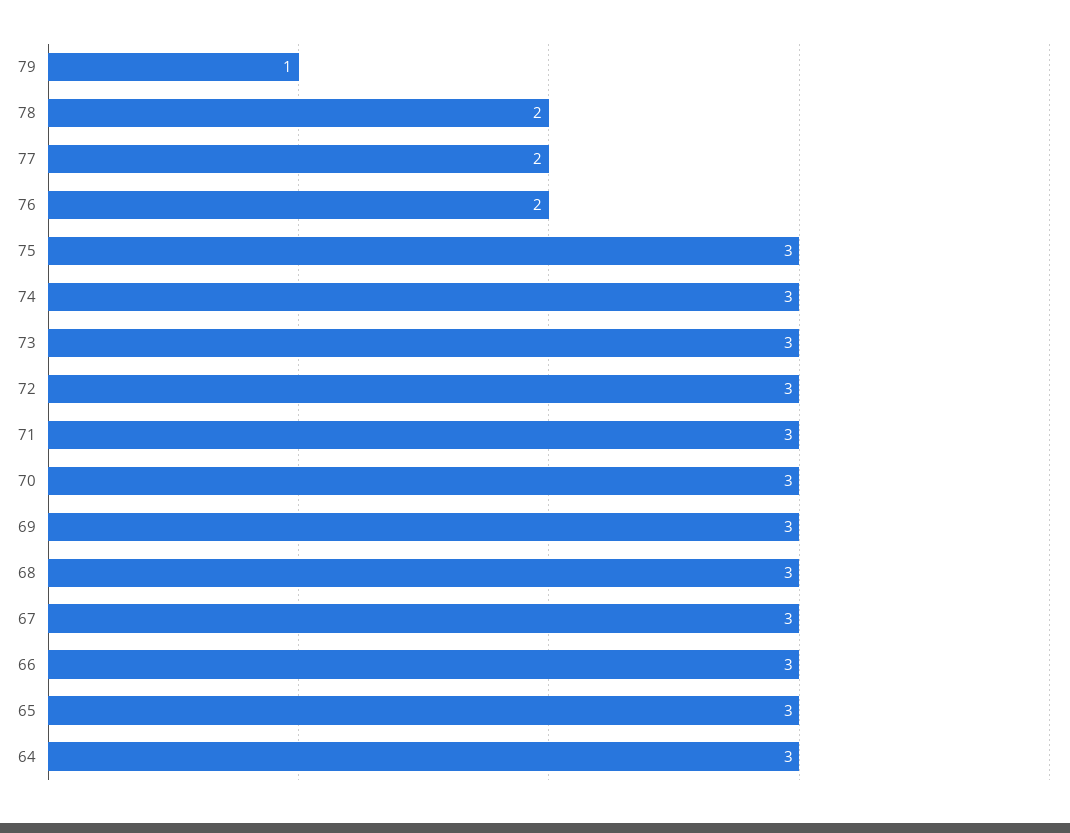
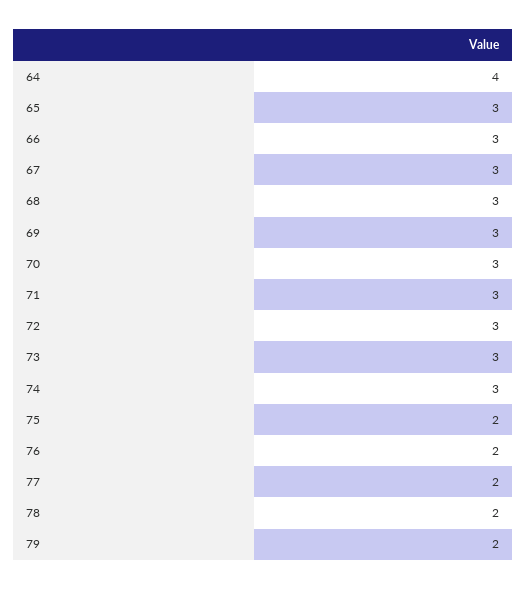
  {
-   "79": 1,
+   "79": 2,
    "78": 2,
    "77": 2,
    "76": 2,
-   "75": 3,
+   "75": 2,
    "74": 3,
    "73": 3,
    "72": 3,
    "71": 3,
    "70": 3,
    "69": 3,
    "68": 3,
    "67": 3,
    "66": 3,
    "65": 3,
-   "64": 3
+   "64": 4
  }

